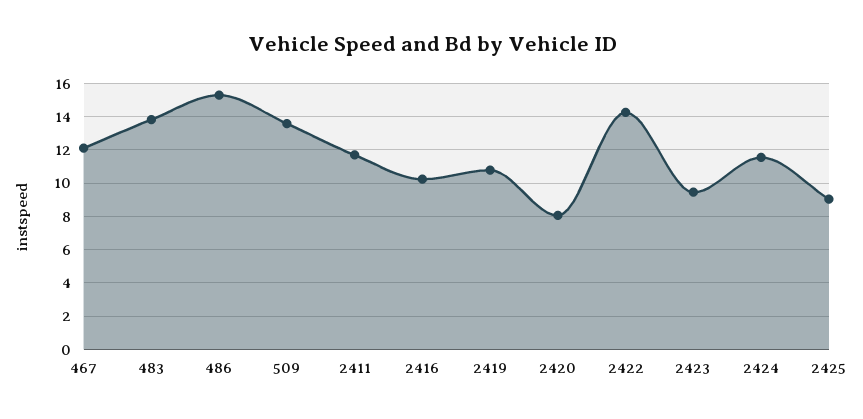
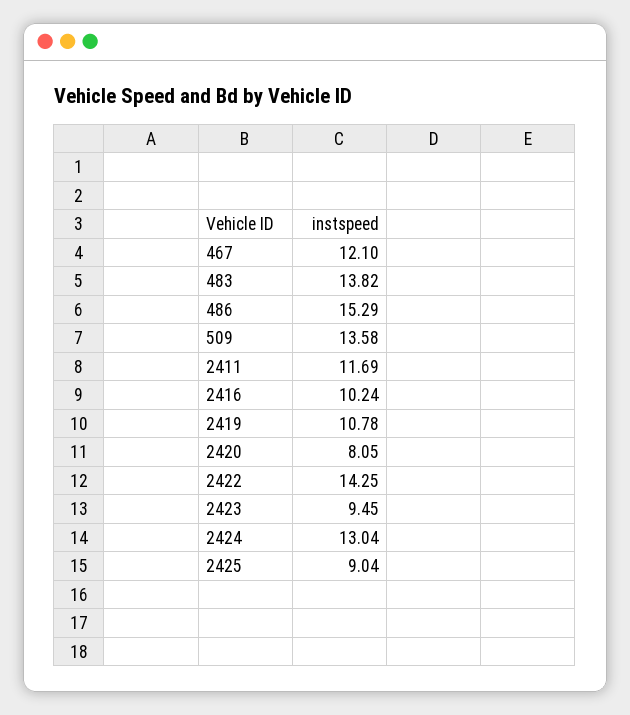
  {
    "467": 12.1,
    "483": 13.82,
    "486": 15.29,
    "509": 13.58,
    "2411": 11.69,
    "2416": 10.24,
    "2419": 10.78,
    "2420": 8.05,
    "2422": 14.25,
    "2423": 9.45,
-   "2424": 11.5,
+   "2424": 13.04,
    "2425": 9.04
  }

